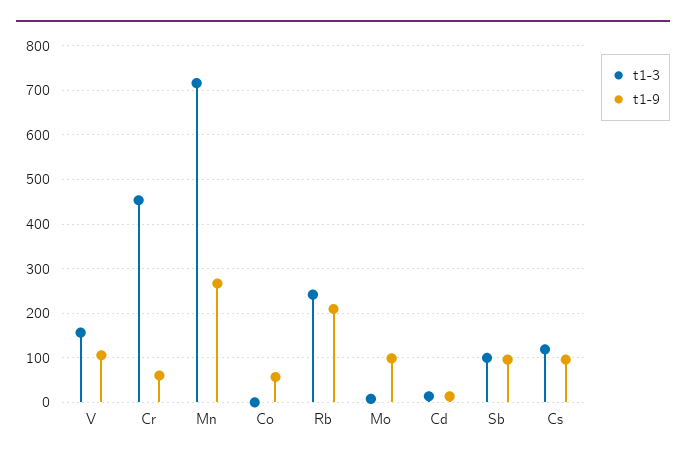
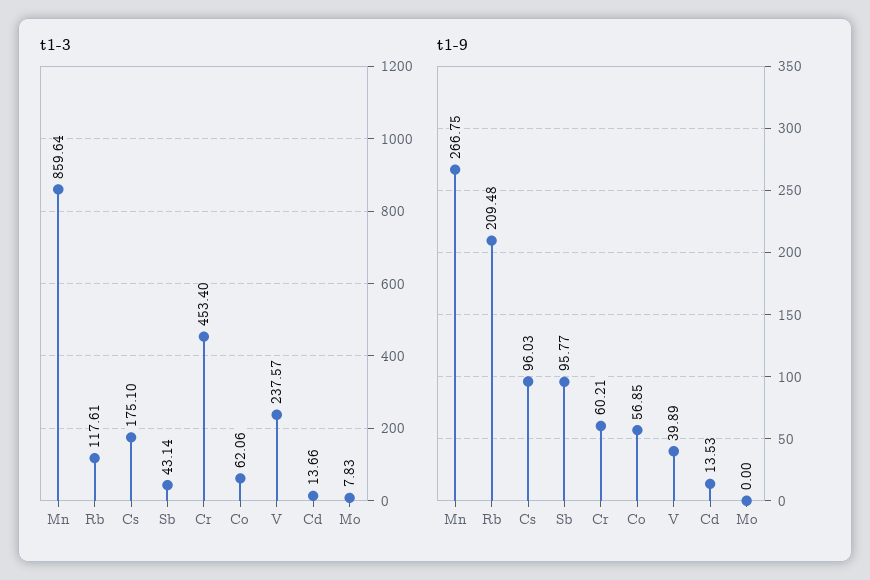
  {
    "t1-3": {
-     "V": 160,
+     "V": 237.57,
      "Cr": 453.4,
-     "Mn": 720,
+     "Mn": 859.64,
-     "Co": 0,
+     "Co": 62.06,
-     "Rb": 240,
+     "Rb": 117.61,
      "Mo": 7.83,
      "Cd": 13.66,
-     "Sb": 100,
+     "Sb": 43.14,
-     "Cs": 120
+     "Cs": 175.1
    },
    "t1-9": {
-     "V": 100,
+     "V": 39.89,
      "Cr": 60.21,
      "Mn": 266.75,
      "Co": 56.85,
      "Rb": 209.48,
-     "Mo": 100,
+     "Mo": 0,
      "Cd": 13.53,
      "Sb": 95.77,
      "Cs": 96.03
    }
  }

